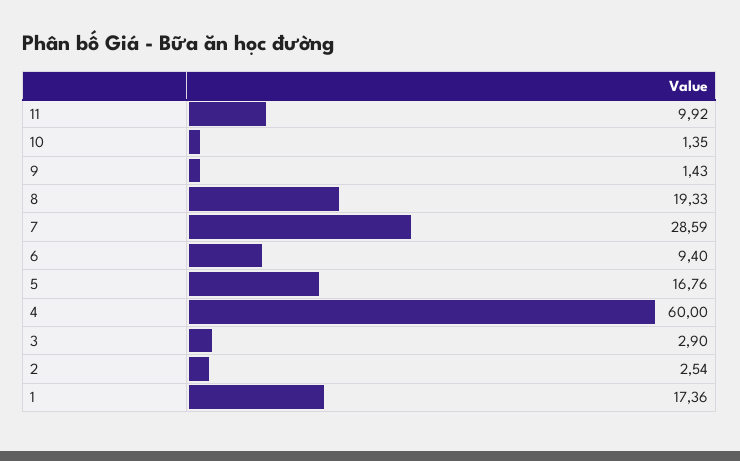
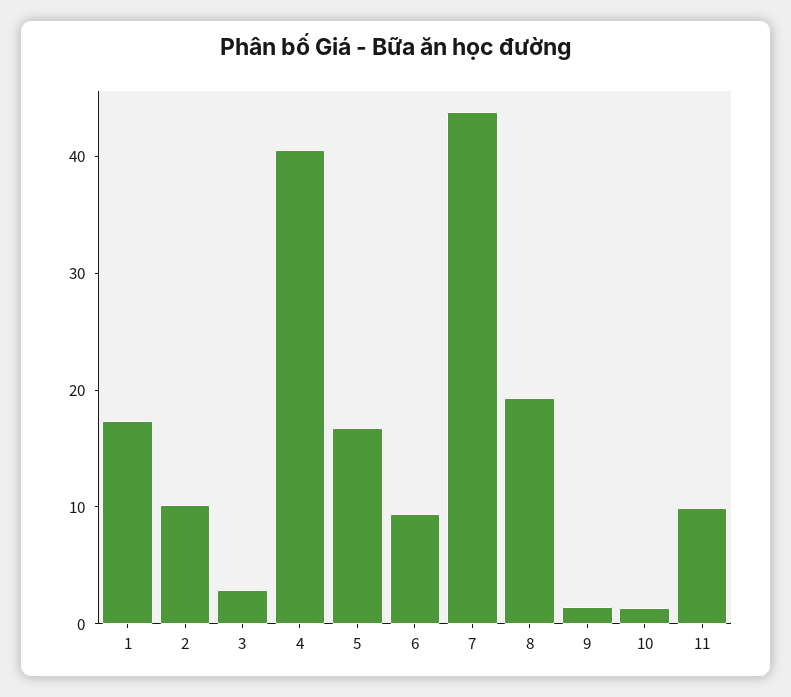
  {
    "11": 9.92,
    "10": 1.35,
    "9": 1.43,
    "8": 19.33,
-   "7": 28.59,
+   "7": 44,
    "6": 9.4,
    "5": 16.76,
-   "4": 60,
+   "4": 40,
    "3": 2.9,
-   "2": 2.54,
+   "2": 10,
    "1": 17.36
  }

